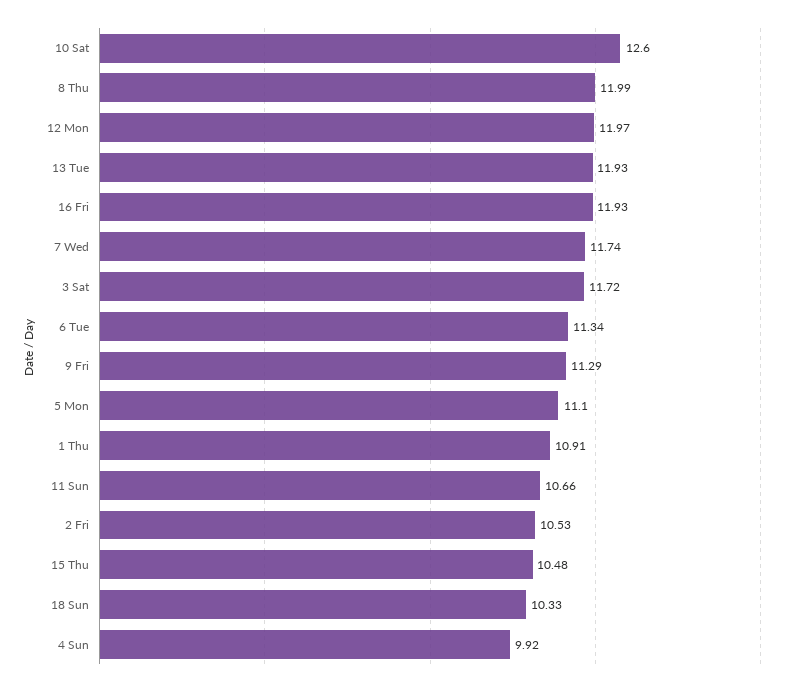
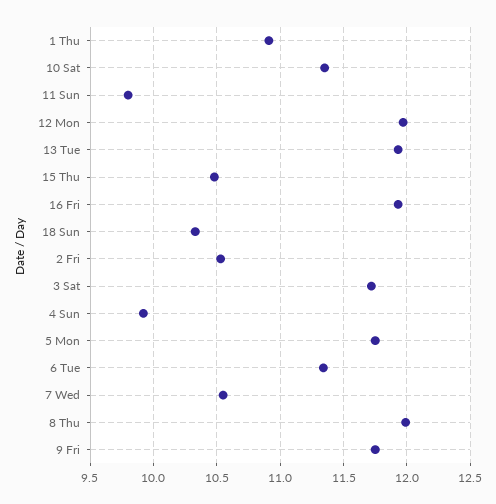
  {
-   "10 Sat": 12.6,
+   "10 Sat": 11.35,
    "8 Thu": 11.99,
    "12 Mon": 11.97,
    "13 Tue": 11.93,
    "16 Fri": 11.93,
-   "7 Wed": 11.74,
+   "7 Wed": 10.55,
    "3 Sat": 11.72,
    "6 Tue": 11.34,
-   "9 Fri": 11.29,
+   "9 Fri": 11.75,
-   "5 Mon": 11.1,
+   "5 Mon": 11.75,
    "1 Thu": 10.91,
-   "11 Sun": 10.66,
+   "11 Sun": 9.8,
    "2 Fri": 10.53,
    "15 Thu": 10.48,
    "18 Sun": 10.33,
    "4 Sun": 9.92
  }

